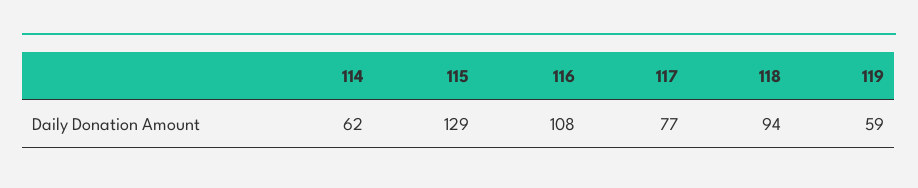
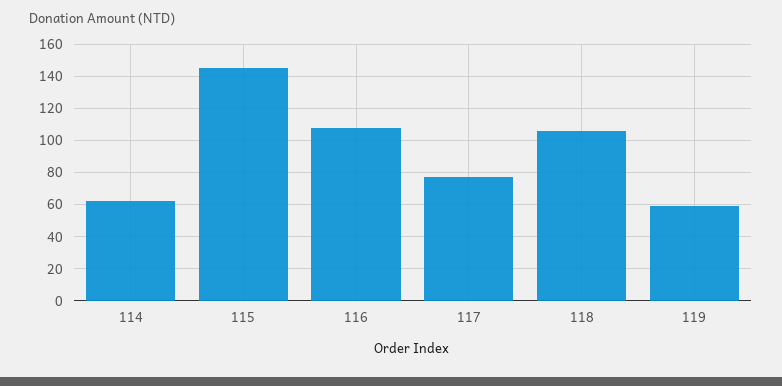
  {
    "114": 62,
-   "115": 129,
+   "115": 145,
    "116": 108,
    "117": 77,
-   "118": 94,
+   "118": 105,
    "119": 59
  }

